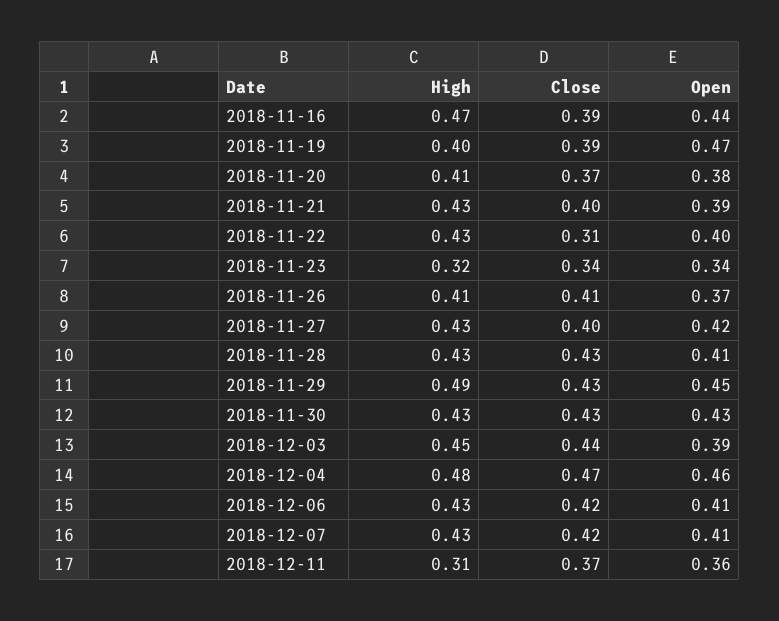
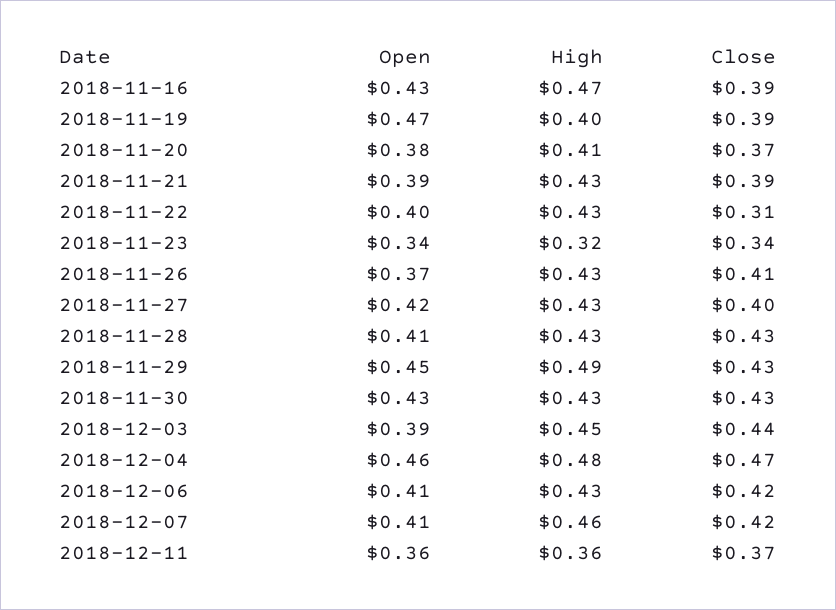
  {
    "High": {
      "2018-11-16": 0.47,
      "2018-11-19": 0.4,
      "2018-11-20": 0.41,
      "2018-11-21": 0.43,
      "2018-11-22": 0.43,
      "2018-11-23": 0.32,
-     "2018-11-26": 0.41,
+     "2018-11-26": 0.43,
      "2018-11-27": 0.43,
      "2018-11-28": 0.43,
      "2018-11-29": 0.49,
      "2018-11-30": 0.43,
      "2018-12-03": 0.45,
      "2018-12-04": 0.48,
      "2018-12-06": 0.43,
-     "2018-12-07": 0.43,
+     "2018-12-07": 0.46,
-     "2018-12-11": 0.31
+     "2018-12-11": 0.36
    },
    "Close": {
      "2018-11-16": 0.39,
      "2018-11-19": 0.39,
      "2018-11-20": 0.37,
-     "2018-11-21": 0.4,
+     "2018-11-21": 0.39,
      "2018-11-22": 0.31,
      "2018-11-23": 0.34,
      "2018-11-26": 0.41,
      "2018-11-27": 0.4,
      "2018-11-28": 0.43,
      "2018-11-29": 0.43,
      "2018-11-30": 0.43,
      "2018-12-03": 0.44,
      "2018-12-04": 0.47,
      "2018-12-06": 0.42,
      "2018-12-07": 0.42,
      "2018-12-11": 0.37
    },
    "Open": {
-     "2018-11-16": 0.44,
+     "2018-11-16": 0.43,
      "2018-11-19": 0.47,
      "2018-11-20": 0.38,
      "2018-11-21": 0.39,
      "2018-11-22": 0.4,
      "2018-11-23": 0.34,
      "2018-11-26": 0.37,
      "2018-11-27": 0.42,
      "2018-11-28": 0.41,
      "2018-11-29": 0.45,
      "2018-11-30": 0.43,
      "2018-12-03": 0.39,
      "2018-12-04": 0.46,
      "2018-12-06": 0.41,
      "2018-12-07": 0.41,
      "2018-12-11": 0.36
    }
  }

